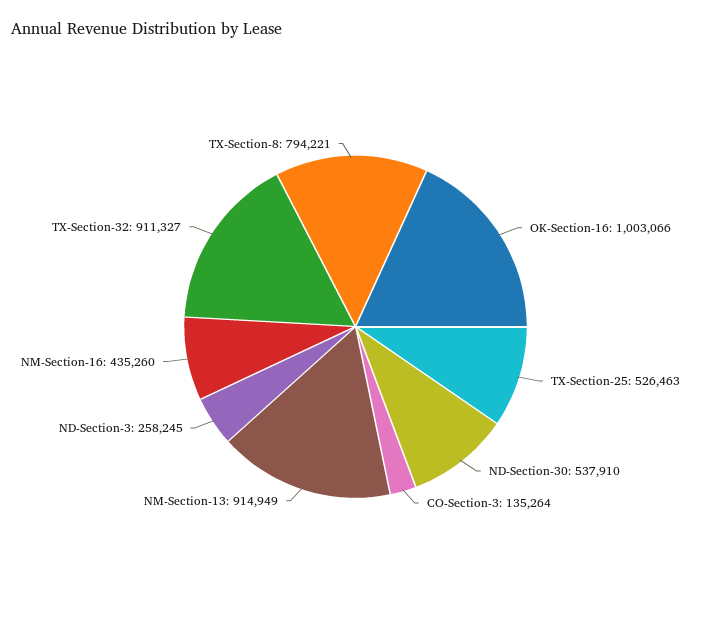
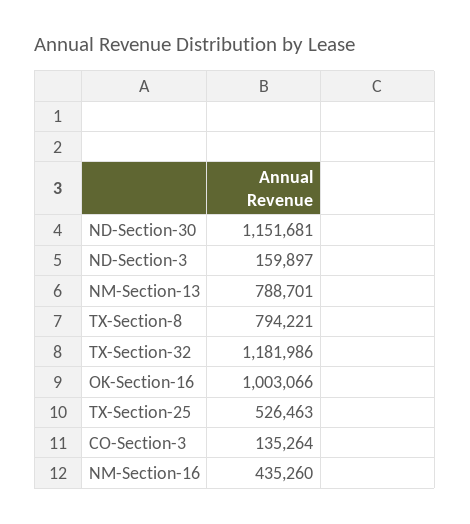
  {
    "OK-Section-16": 1003066,
    "TX-Section-25": 526463,
-   "ND-Section-30": 537910,
+   "ND-Section-30": 1151681,
    "CO-Section-3": 135264,
-   "NM-Section-13": 914949,
+   "NM-Section-13": 788701,
-   "ND-Section-3": 258245,
+   "ND-Section-3": 159897,
    "NM-Section-16": 435260,
-   "TX-Section-32": 911327,
+   "TX-Section-32": 1181986,
    "TX-Section-8": 794221
  }

